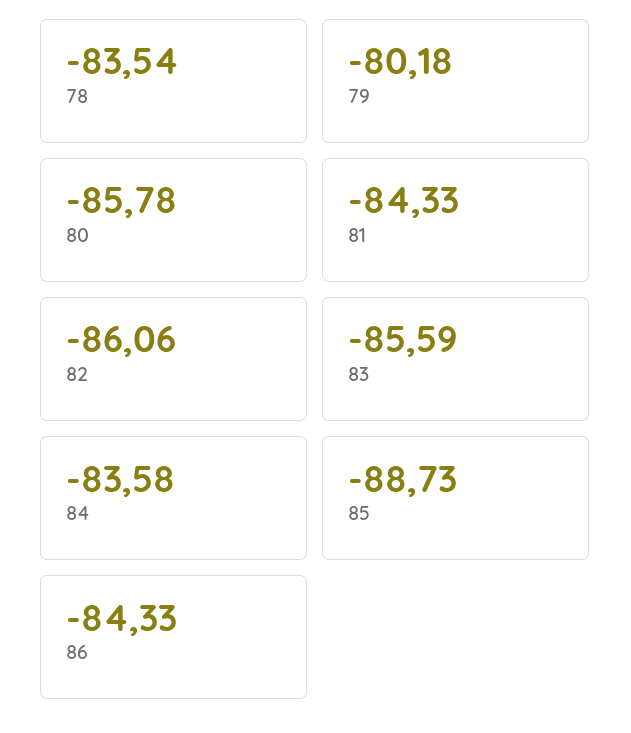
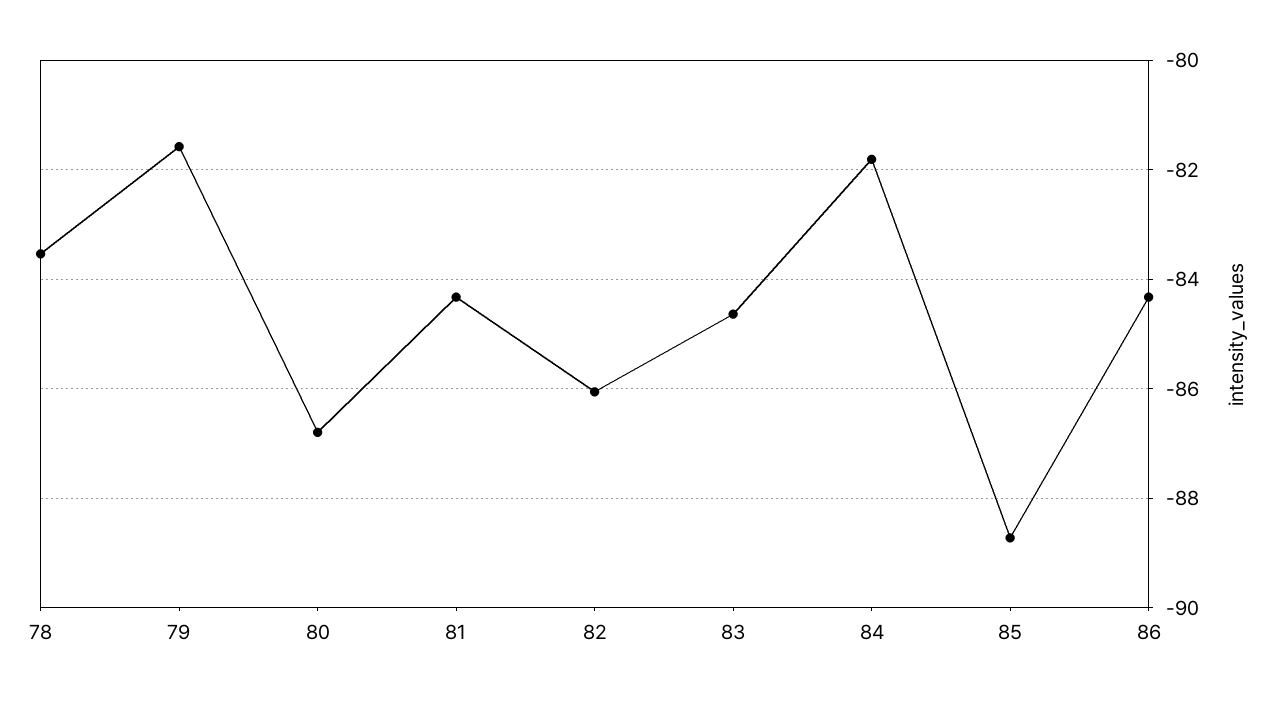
  {
    "78": -83.54,
-   "79": -80.18,
+   "79": -81.6,
-   "80": -85.78,
+   "80": -86.8,
    "81": -84.33,
    "82": -86.06,
-   "83": -85.59,
+   "83": -84.6,
-   "84": -83.58,
+   "84": -81.8,
    "85": -88.73,
    "86": -84.33
  }

